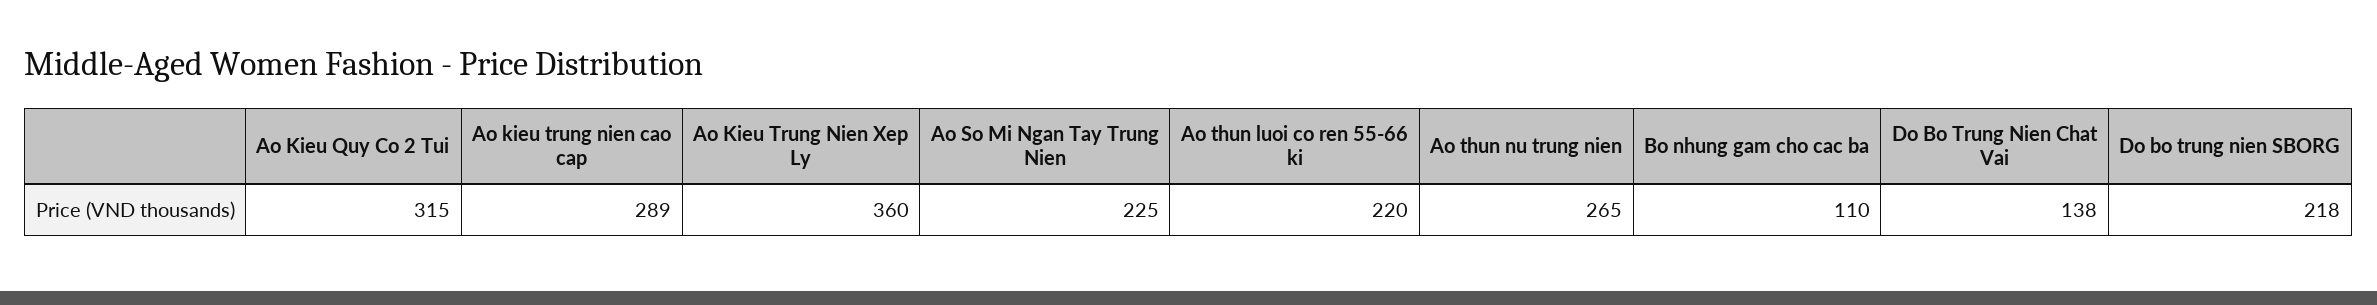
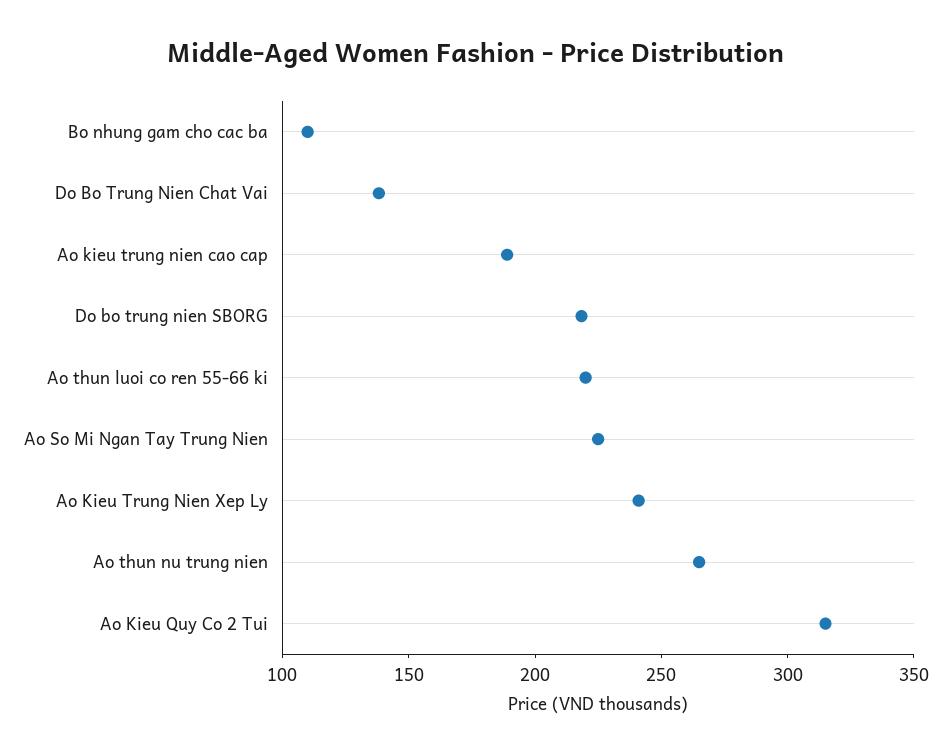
  {
    "Ao Kieu Quy Co 2 Tui": 315,
-   "Ao kieu trung nien cao cap": 289,
+   "Ao kieu trung nien cao cap": 190,
-   "Ao Kieu Trung Nien Xep Ly": 360,
+   "Ao Kieu Trung Nien Xep Ly": 240,
    "Ao So Mi Ngan Tay Trung Nien": 225,
    "Ao thun luoi co ren 55-66 ki": 220,
    "Ao thun nu trung nien": 265,
    "Bo nhung gam cho cac ba": 110,
    "Do Bo Trung Nien Chat Vai": 138,
    "Do bo trung nien SBORG": 218
  }

